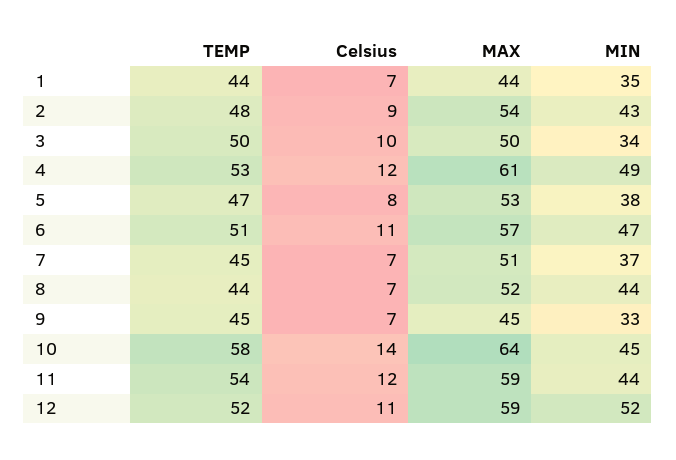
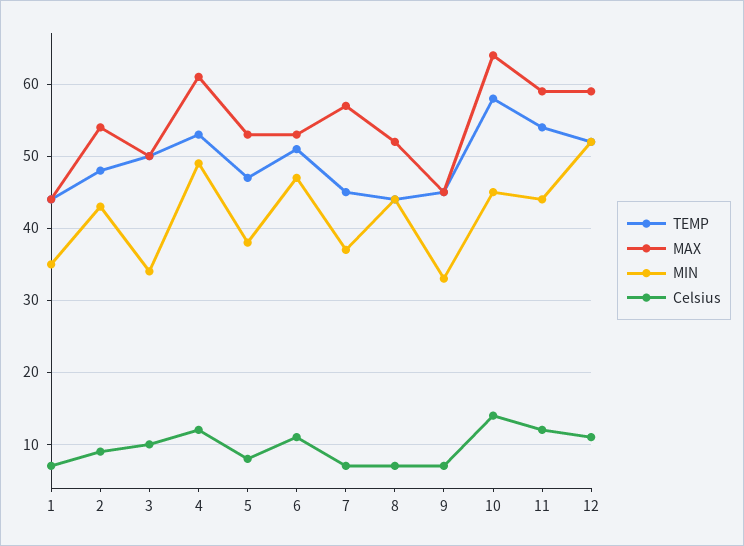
  {
    "TEMP": {
      "1": 44,
      "2": 48,
      "3": 50,
      "4": 53,
      "5": 47,
      "6": 51,
      "7": 45,
      "8": 44,
      "9": 45,
      "10": 58,
      "11": 54,
      "12": 52
    },
    "Celsius": {
      "1": 7,
      "2": 9,
      "3": 10,
      "4": 12,
      "5": 8,
      "6": 11,
      "7": 7,
      "8": 7,
      "9": 7,
      "10": 14,
      "11": 12,
      "12": 11
    },
    "MAX": {
      "1": 44,
      "2": 54,
      "3": 50,
      "4": 61,
      "5": 53,
-     "6": 57,
+     "6": 53,
-     "7": 51,
+     "7": 57,
      "8": 52,
      "9": 45,
      "10": 64,
      "11": 59,
      "12": 59
    },
    "MIN": {
      "1": 35,
      "2": 43,
      "3": 34,
      "4": 49,
      "5": 38,
      "6": 47,
      "7": 37,
      "8": 44,
      "9": 33,
      "10": 45,
      "11": 44,
      "12": 52
    }
  }

